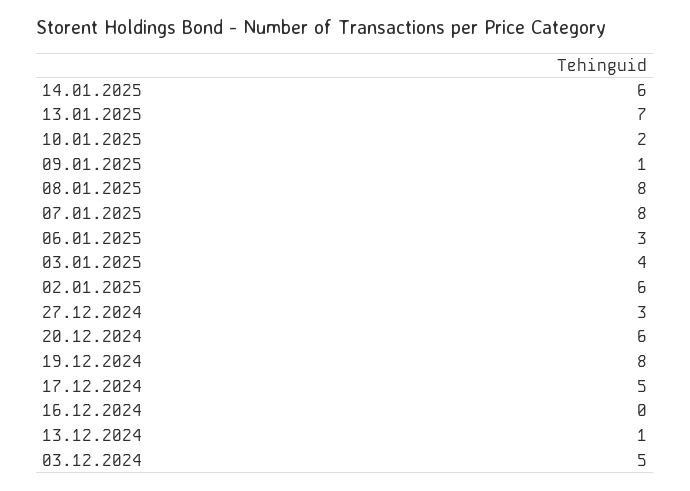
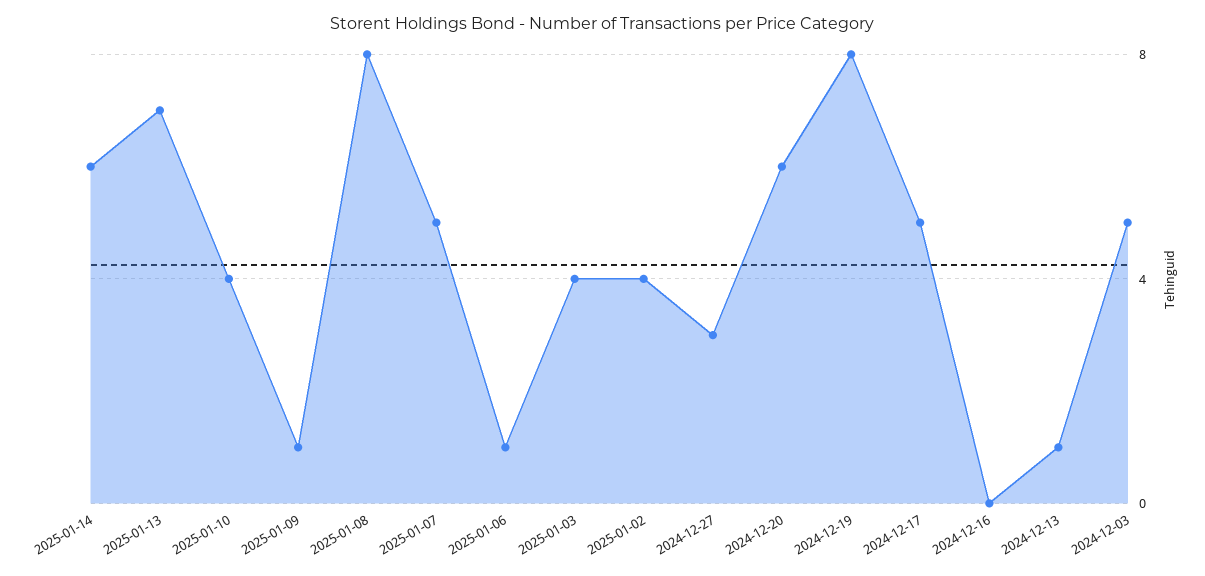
  {
    "14.01.2025": 6,
    "13.01.2025": 7,
-   "10.01.2025": 2,
+   "10.01.2025": 4,
    "09.01.2025": 1,
    "08.01.2025": 8,
-   "07.01.2025": 8,
+   "07.01.2025": 5,
-   "06.01.2025": 3,
+   "06.01.2025": 1,
    "03.01.2025": 4,
-   "02.01.2025": 6,
+   "02.01.2025": 4,
    "27.12.2024": 3,
    "20.12.2024": 6,
    "19.12.2024": 8,
    "17.12.2024": 5,
    "16.12.2024": 0,
    "13.12.2024": 1,
    "03.12.2024": 5
  }

